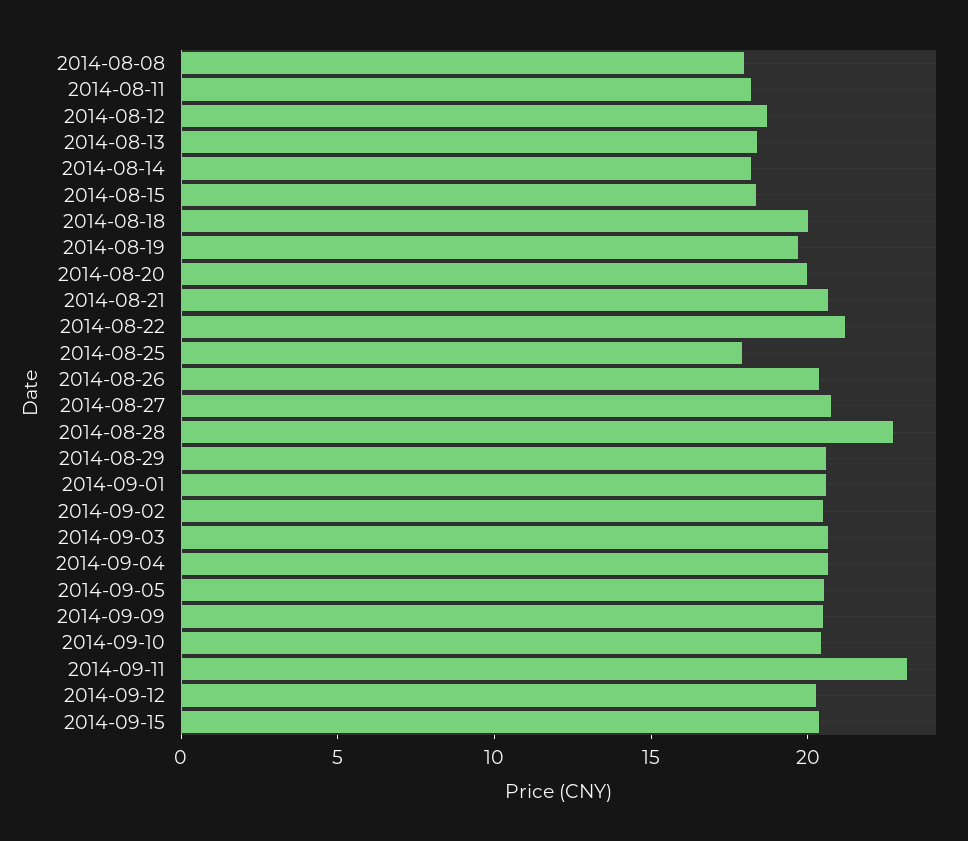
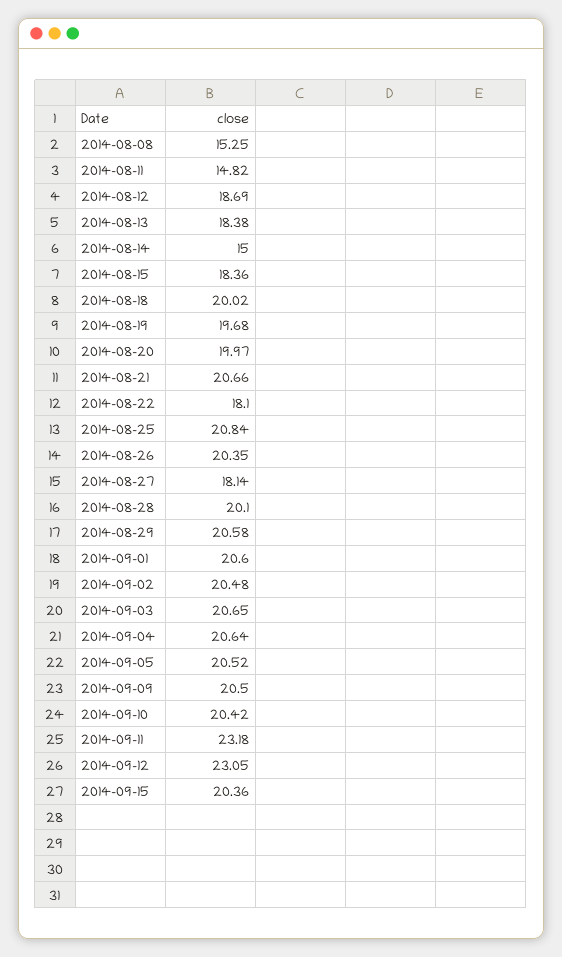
  {
-   "2014-08-08": 18,
+   "2014-08-08": 15.25,
-   "2014-08-11": 18,
+   "2014-08-11": 14.82,
    "2014-08-12": 18.69,
    "2014-08-13": 18.38,
-   "2014-08-14": 18,
+   "2014-08-14": 15,
    "2014-08-15": 18.36,
    "2014-08-18": 20.02,
    "2014-08-19": 19.68,
    "2014-08-20": 19.97,
    "2014-08-21": 20.66,
-   "2014-08-22": 21,
+   "2014-08-22": 18.1,
-   "2014-08-25": 18,
+   "2014-08-25": 20.84,
    "2014-08-26": 20.35,
-   "2014-08-27": 21,
+   "2014-08-27": 18.14,
-   "2014-08-28": 23,
+   "2014-08-28": 20.1,
    "2014-08-29": 20.58,
    "2014-09-01": 20.6,
    "2014-09-02": 20.48,
    "2014-09-03": 20.65,
    "2014-09-04": 20.64,
    "2014-09-05": 20.52,
    "2014-09-09": 20.5,
    "2014-09-10": 20.42,
    "2014-09-11": 23.18,
-   "2014-09-12": 20,
+   "2014-09-12": 23.05,
    "2014-09-15": 20.36
  }

